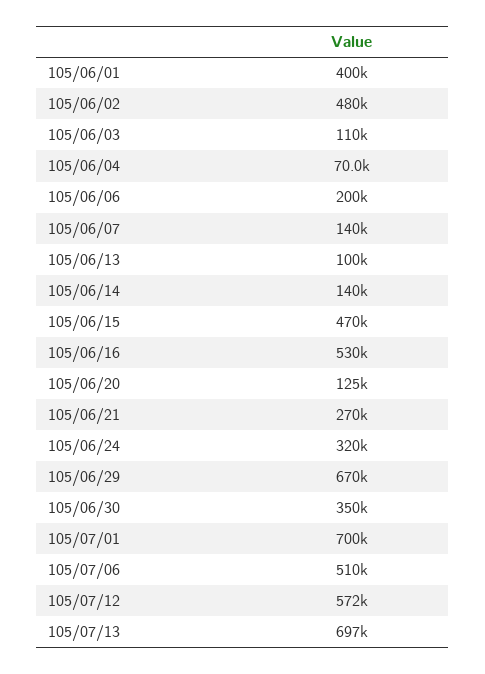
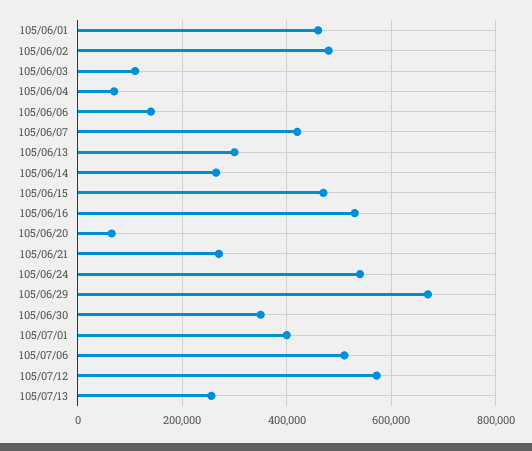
  {
-   "105/06/01": 400000,
+   "105/06/01": 460000,
    "105/06/02": 480000,
    "105/06/03": 110000,
    "105/06/04": 70000,
-   "105/06/06": 200000,
+   "105/06/06": 140000,
-   "105/06/07": 140000,
+   "105/06/07": 420000,
-   "105/06/13": 100000,
+   "105/06/13": 300000,
-   "105/06/14": 140000,
+   "105/06/14": 260000,
    "105/06/15": 470000,
    "105/06/16": 530000,
-   "105/06/20": 125000,
+   "105/06/20": 60000,
    "105/06/21": 270000,
-   "105/06/24": 320000,
+   "105/06/24": 540000,
    "105/06/29": 670000,
    "105/06/30": 350000,
-   "105/07/01": 700000,
+   "105/07/01": 400000,
    "105/07/06": 510000,
    "105/07/12": 572000,
-   "105/07/13": 697000
+   "105/07/13": 260000
  }

